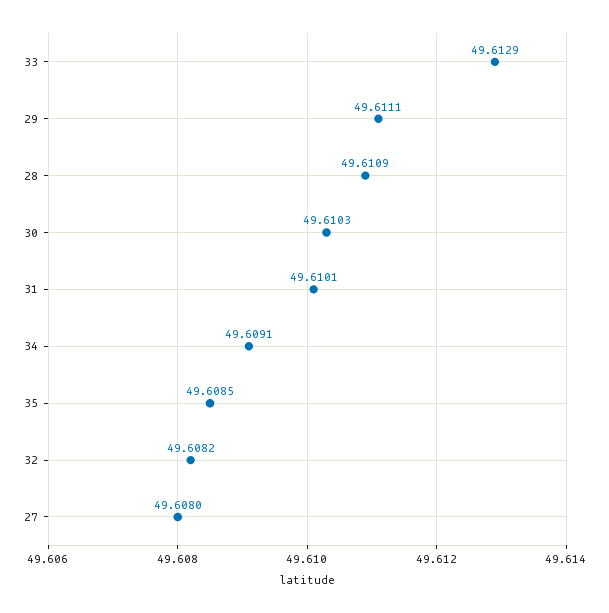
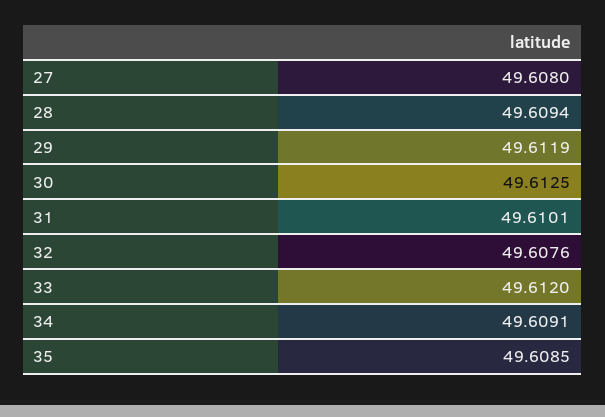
  {
-   "33": 49.6129,
+   "33": 49.612,
-   "29": 49.6111,
+   "29": 49.6119,
-   "28": 49.6109,
+   "28": 49.6094,
-   "30": 49.6103,
+   "30": 49.6125,
    "31": 49.6101,
    "34": 49.6091,
    "35": 49.6085,
-   "32": 49.6082,
+   "32": 49.6076,
    "27": 49.608
  }

